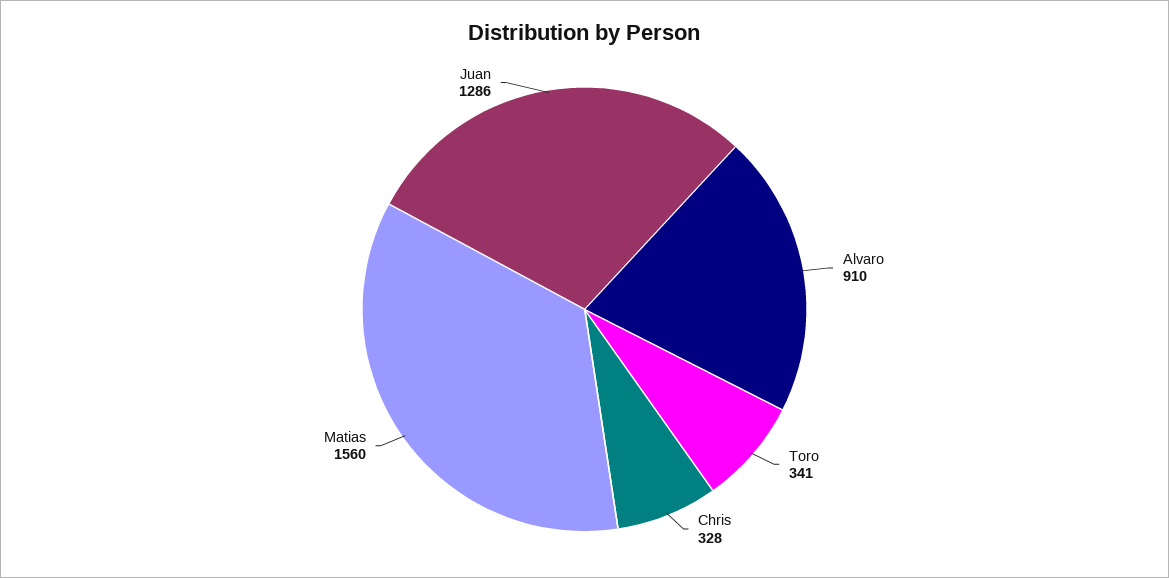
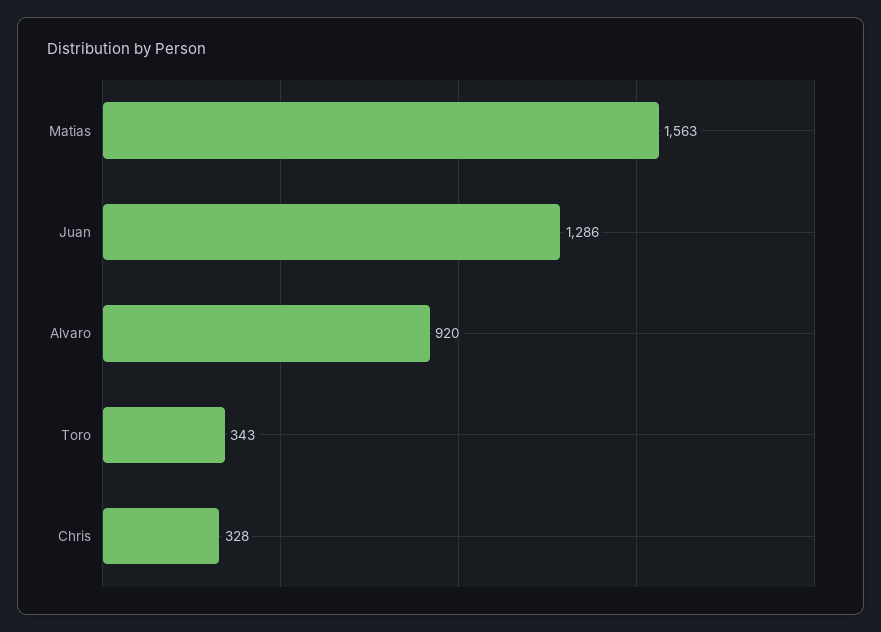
  {
-   "Alvaro": 910,
+   "Alvaro": 920,
-   "Toro": 341,
+   "Toro": 343,
    "Chris": 328,
-   "Matias": 1560,
+   "Matias": 1563,
    "Juan": 1286
  }

